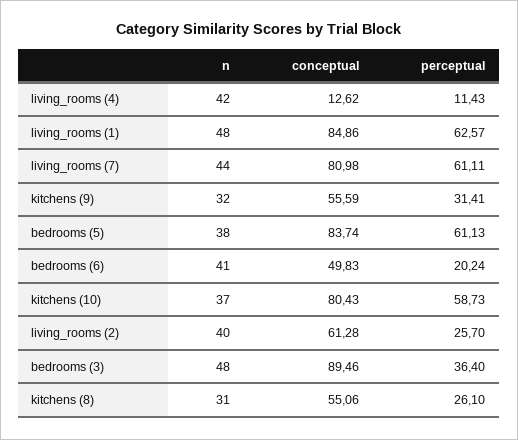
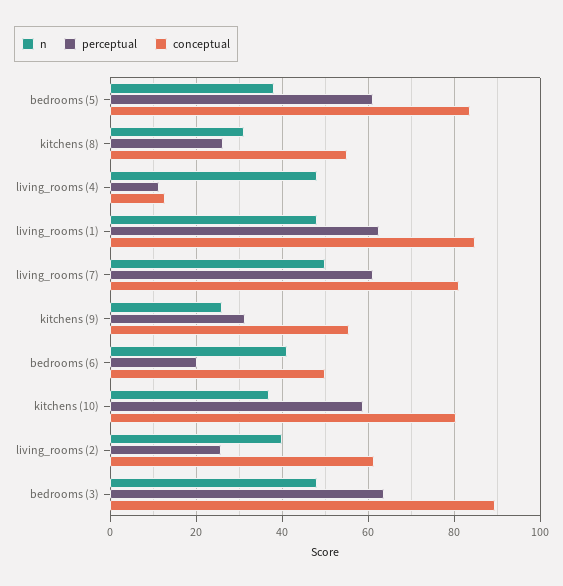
  {
    "n": {
-     "living_rooms (4)": 42,
+     "living_rooms (4)": 48,
      "living_rooms (1)": 48,
-     "living_rooms (7)": 44,
+     "living_rooms (7)": 50,
-     "kitchens (9)": 32,
+     "kitchens (9)": 26,
      "bedrooms (5)": 38,
      "bedrooms (6)": 41,
      "kitchens (10)": 37,
      "living_rooms (2)": 40,
      "bedrooms (3)": 48,
      "kitchens (8)": 31
    },
    "conceptual": {
      "living_rooms (4)": 12.62,
      "living_rooms (1)": 84.86,
      "living_rooms (7)": 80.98,
      "kitchens (9)": 55.59,
      "bedrooms (5)": 83.74,
      "bedrooms (6)": 49.83,
      "kitchens (10)": 80.43,
      "living_rooms (2)": 61.28,
      "bedrooms (3)": 89.46,
      "kitchens (8)": 55.06
    },
    "perceptual": {
      "living_rooms (4)": 11.43,
      "living_rooms (1)": 62.57,
      "living_rooms (7)": 61.11,
      "kitchens (9)": 31.41,
      "bedrooms (5)": 61.13,
      "bedrooms (6)": 20.24,
      "kitchens (10)": 58.73,
      "living_rooms (2)": 25.7,
-     "bedrooms (3)": 36.4,
+     "bedrooms (3)": 64,
      "kitchens (8)": 26.1
    }
  }

